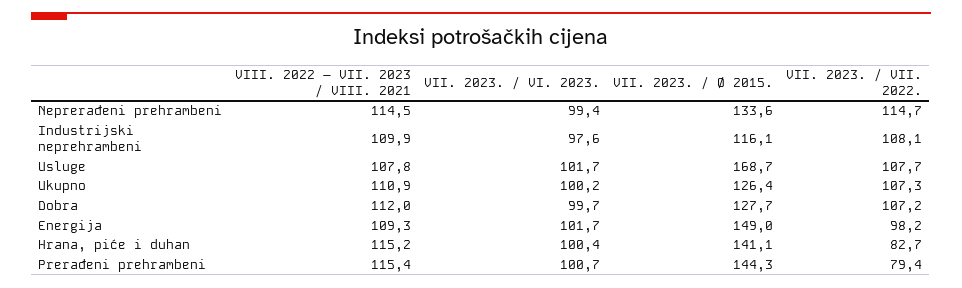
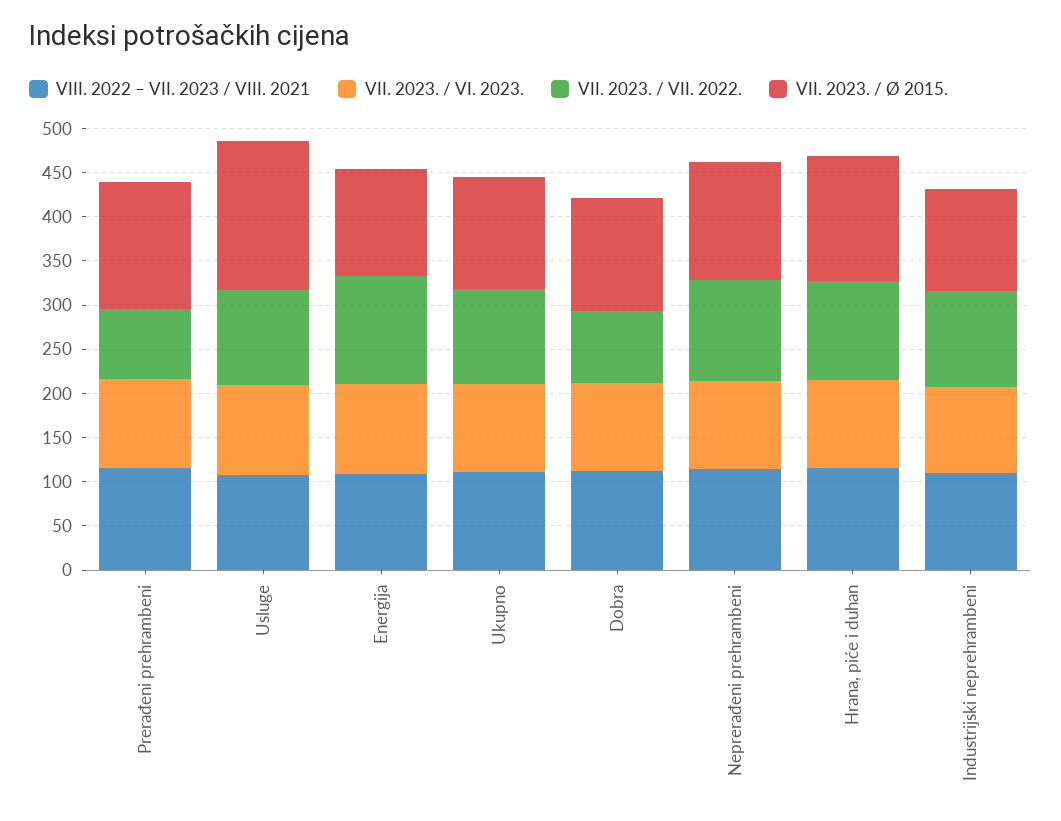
  {
    "VIII. 2022 – VII. 2023 / VIII. 2021": {
      "Neprerađeni prehrambeni": 114.5,
      "Industrijski neprehrambeni": 109.9,
      "Usluge": 107.8,
      "Ukupno": 110.9,
      "Dobra": 112,
      "Energija": 109.3,
      "Hrana, piće i duhan": 115.2,
      "Prerađeni prehrambeni": 115.4
    },
    "VII. 2023. / VI. 2023.": {
      "Neprerađeni prehrambeni": 99.4,
      "Industrijski neprehrambeni": 97.6,
      "Usluge": 101.7,
      "Ukupno": 100.2,
      "Dobra": 99.7,
      "Energija": 101.7,
      "Hrana, piće i duhan": 100.4,
      "Prerađeni prehrambeni": 100.7
    },
    "VII. 2023. / Ø 2015.": {
      "Neprerađeni prehrambeni": 133.6,
      "Industrijski neprehrambeni": 116.1,
      "Usluge": 168.7,
      "Ukupno": 126.4,
      "Dobra": 127.7,
-     "Energija": 149,
+     "Energija": 120,
      "Hrana, piće i duhan": 141.1,
      "Prerađeni prehrambeni": 144.3
    },
    "VII. 2023. / VII. 2022.": {
      "Neprerađeni prehrambeni": 114.7,
      "Industrijski neprehrambeni": 108.1,
      "Usluge": 107.7,
      "Ukupno": 107.3,
-     "Dobra": 107.2,
+     "Dobra": 80,
-     "Energija": 98.2,
+     "Energija": 120,
-     "Hrana, piće i duhan": 82.7,
+     "Hrana, piće i duhan": 110,
      "Prerađeni prehrambeni": 79.4
    }
  }

